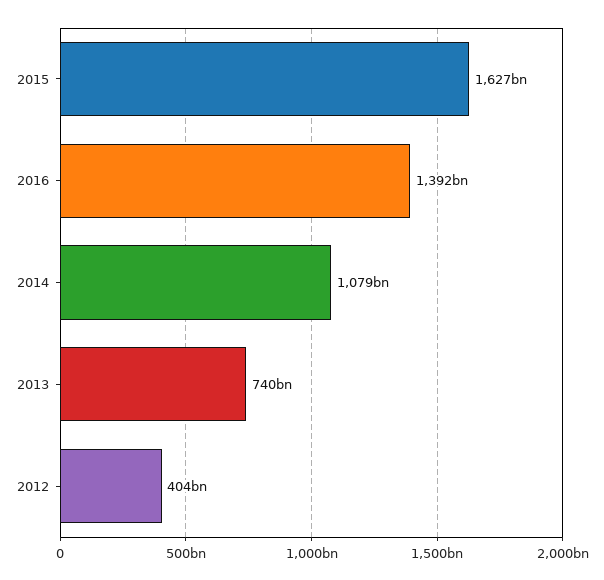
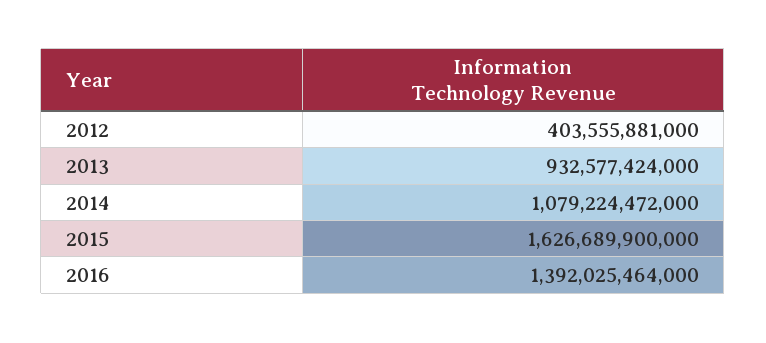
  {
    "2015": 1626689900000,
    "2016": 1392025464000,
    "2014": 1079224472000,
-   "2013": 740000000000,
+   "2013": 932577424000,
    "2012": 403555881000
  }

